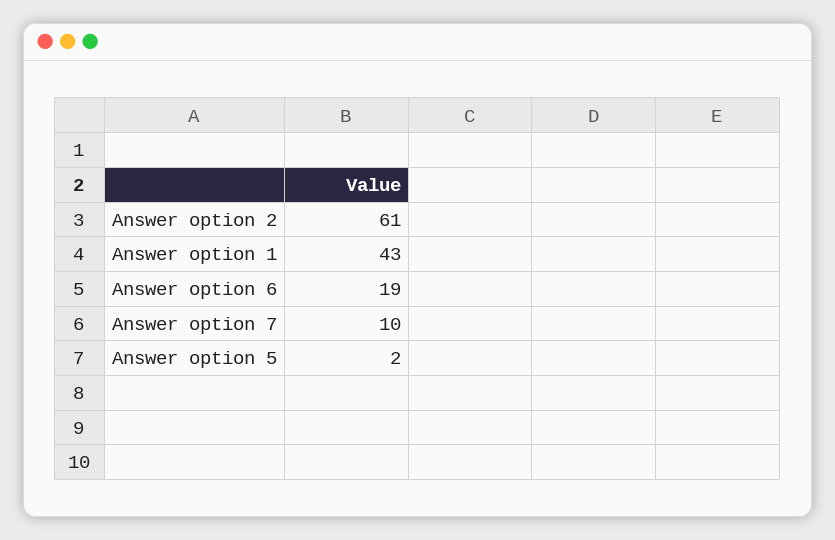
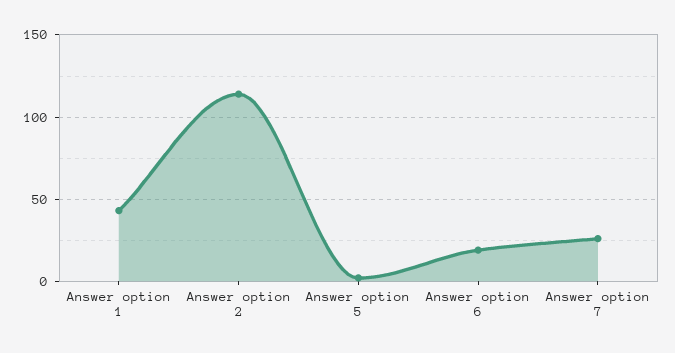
  {
-   "Answer option 2": 61,
+   "Answer option 2": 115,
    "Answer option 1": 43,
    "Answer option 6": 19,
-   "Answer option 7": 10,
+   "Answer option 7": 25,
    "Answer option 5": 2
  }

